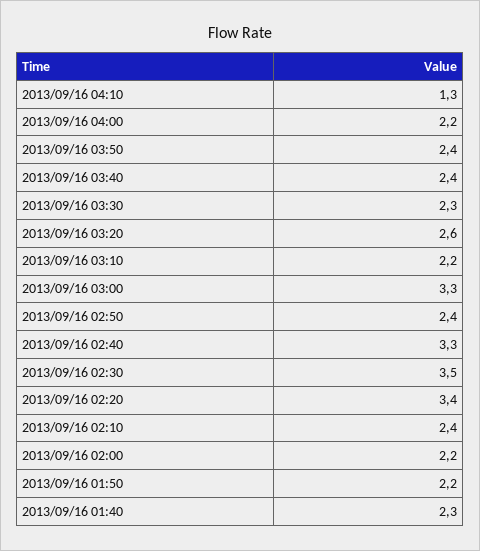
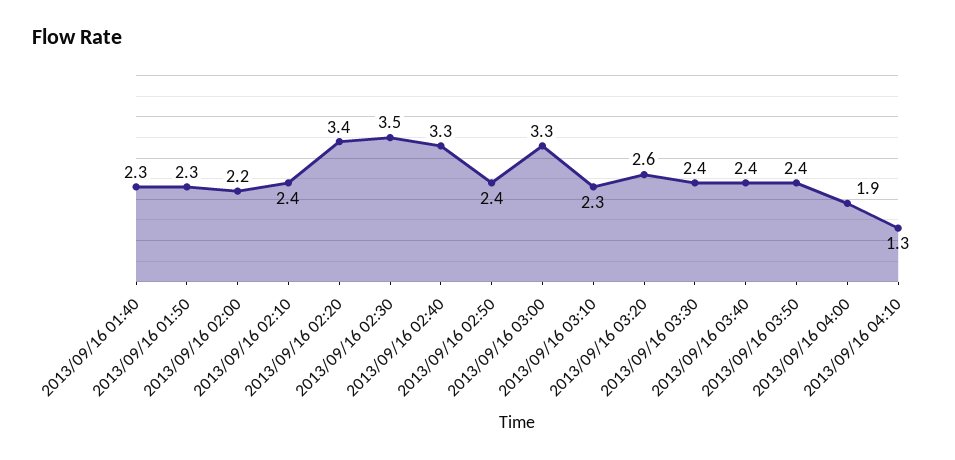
  {
    "2013/09/16 04:10": 1.3,
-   "2013/09/16 04:00": 2.2,
+   "2013/09/16 04:00": 1.9,
    "2013/09/16 03:50": 2.4,
    "2013/09/16 03:40": 2.4,
-   "2013/09/16 03:30": 2.3,
+   "2013/09/16 03:30": 2.4,
    "2013/09/16 03:20": 2.6,
-   "2013/09/16 03:10": 2.2,
+   "2013/09/16 03:10": 2.3,
    "2013/09/16 03:00": 3.3,
    "2013/09/16 02:50": 2.4,
    "2013/09/16 02:40": 3.3,
    "2013/09/16 02:30": 3.5,
    "2013/09/16 02:20": 3.4,
    "2013/09/16 02:10": 2.4,
    "2013/09/16 02:00": 2.2,
-   "2013/09/16 01:50": 2.2,
+   "2013/09/16 01:50": 2.3,
    "2013/09/16 01:40": 2.3
  }

